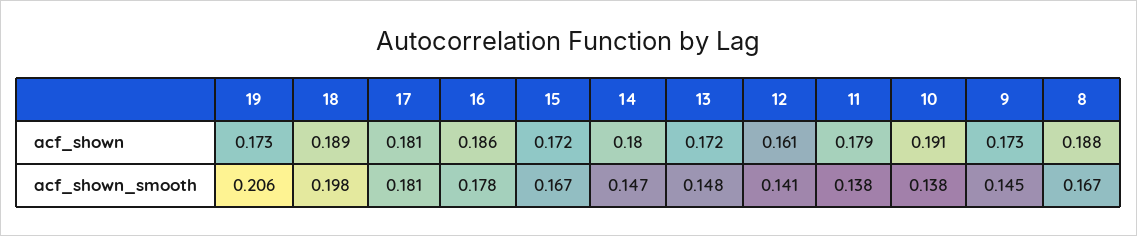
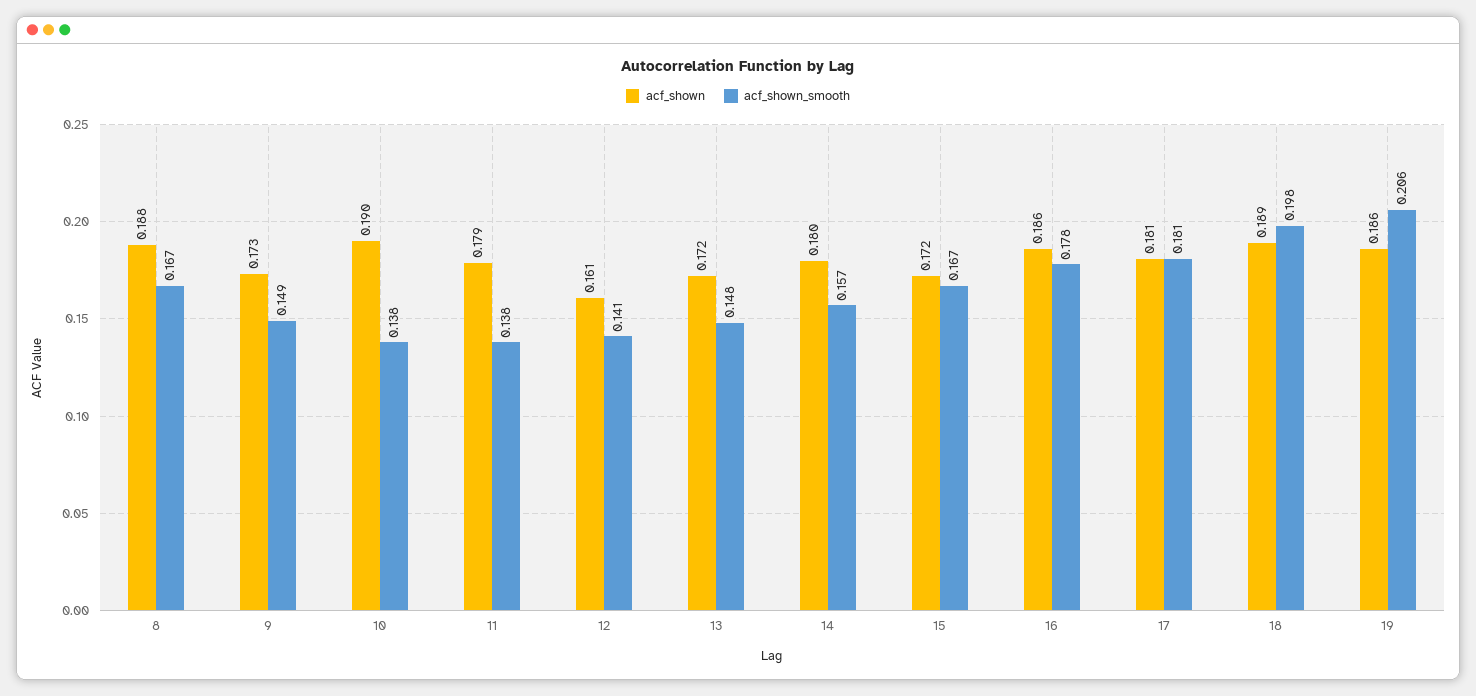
  {
    "acf_shown": {
-     "19": 0.173,
+     "19": 0.186,
      "18": 0.189,
      "17": 0.181,
      "16": 0.186,
      "15": 0.172,
      "14": 0.18,
      "13": 0.172,
      "12": 0.161,
      "11": 0.179,
-     "10": 0.191,
+     "10": 0.19,
      "9": 0.173,
      "8": 0.188
    },
    "acf_shown_smooth": {
      "19": 0.206,
      "18": 0.198,
      "17": 0.181,
      "16": 0.178,
      "15": 0.167,
-     "14": 0.147,
+     "14": 0.157,
      "13": 0.148,
      "12": 0.141,
      "11": 0.138,
      "10": 0.138,
-     "9": 0.145,
+     "9": 0.149,
      "8": 0.167
    }
  }

